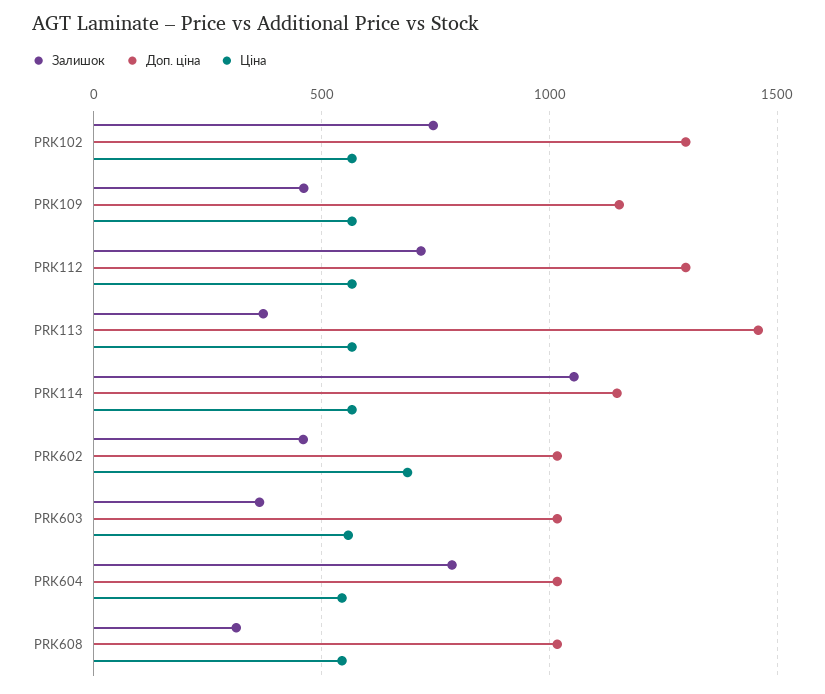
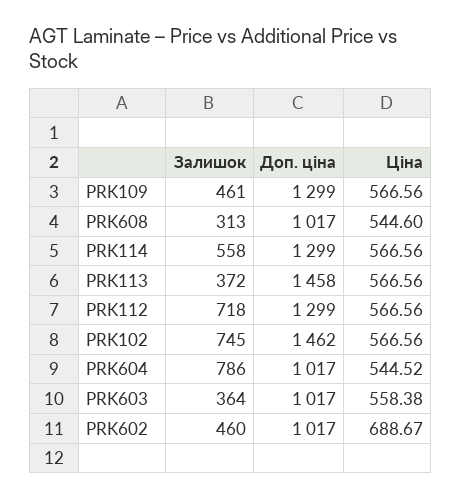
  {
    "Залишок": {
      "PRK102": 745,
      "PRK109": 461,
      "PRK112": 718,
      "PRK113": 372,
-     "PRK114": 1050,
+     "PRK114": 558,
      "PRK602": 460,
      "PRK603": 364,
      "PRK604": 786,
      "PRK608": 313
    },
    "Доп. ціна": {
-     "PRK102": 1300,
+     "PRK102": 1462,
-     "PRK109": 1150,
+     "PRK109": 1299,
      "PRK112": 1299,
      "PRK113": 1458,
-     "PRK114": 1150,
+     "PRK114": 1299,
      "PRK602": 1017,
      "PRK603": 1017,
      "PRK604": 1017,
      "PRK608": 1017
    },
    "Ціна": {
      "PRK102": 566.56,
      "PRK109": 566.56,
      "PRK112": 566.56,
      "PRK113": 566.56,
      "PRK114": 566.56,
      "PRK602": 688.67,
      "PRK603": 558.38,
      "PRK604": 544.52,
      "PRK608": 544.6
    }
  }

